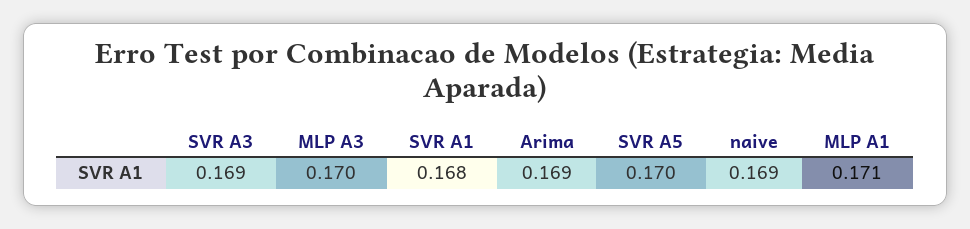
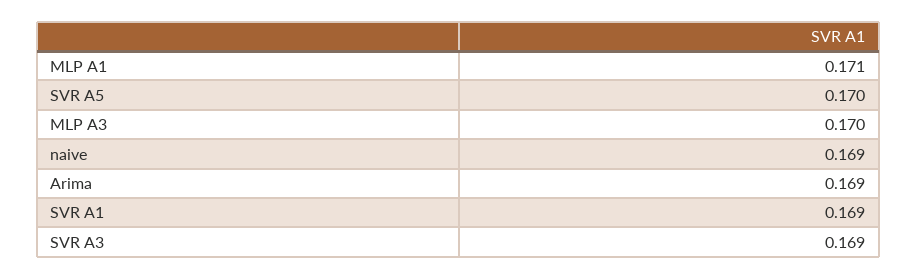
  {
    "SVR A3": 0.169,
    "MLP A3": 0.17,
-   "SVR A1": 0.168,
+   "SVR A1": 0.169,
    "Arima": 0.169,
    "SVR A5": 0.17,
    "naive": 0.169,
    "MLP A1": 0.171
  }

